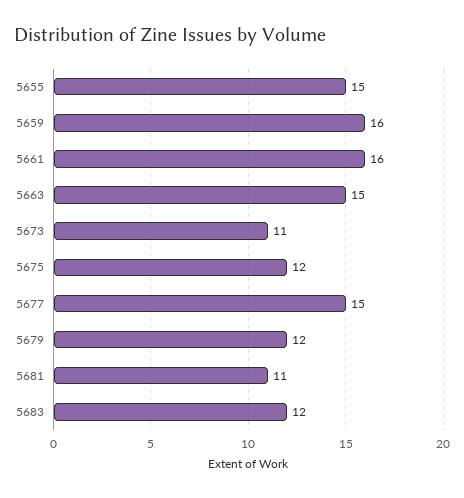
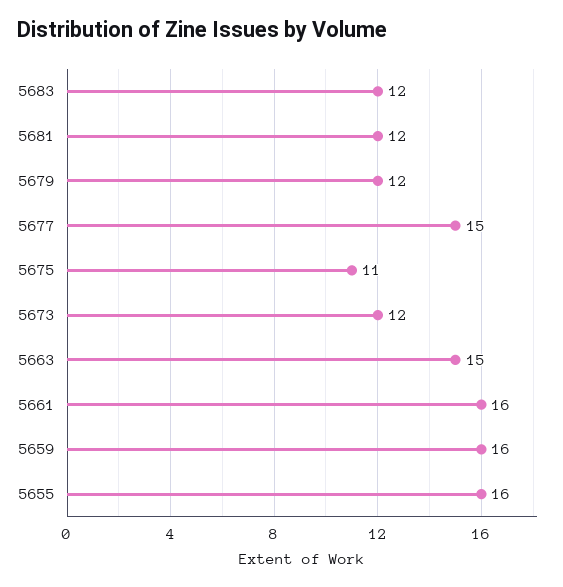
  {
-   "5655": 15,
+   "5655": 16,
    "5659": 16,
    "5661": 16,
    "5663": 15,
-   "5673": 11,
+   "5673": 12,
-   "5675": 12,
+   "5675": 11,
    "5677": 15,
    "5679": 12,
-   "5681": 11,
+   "5681": 12,
    "5683": 12
  }

